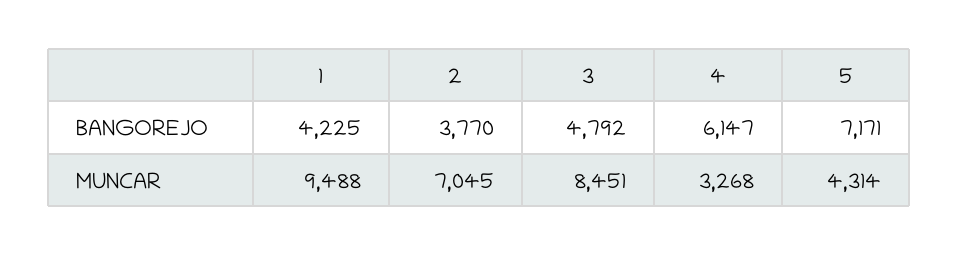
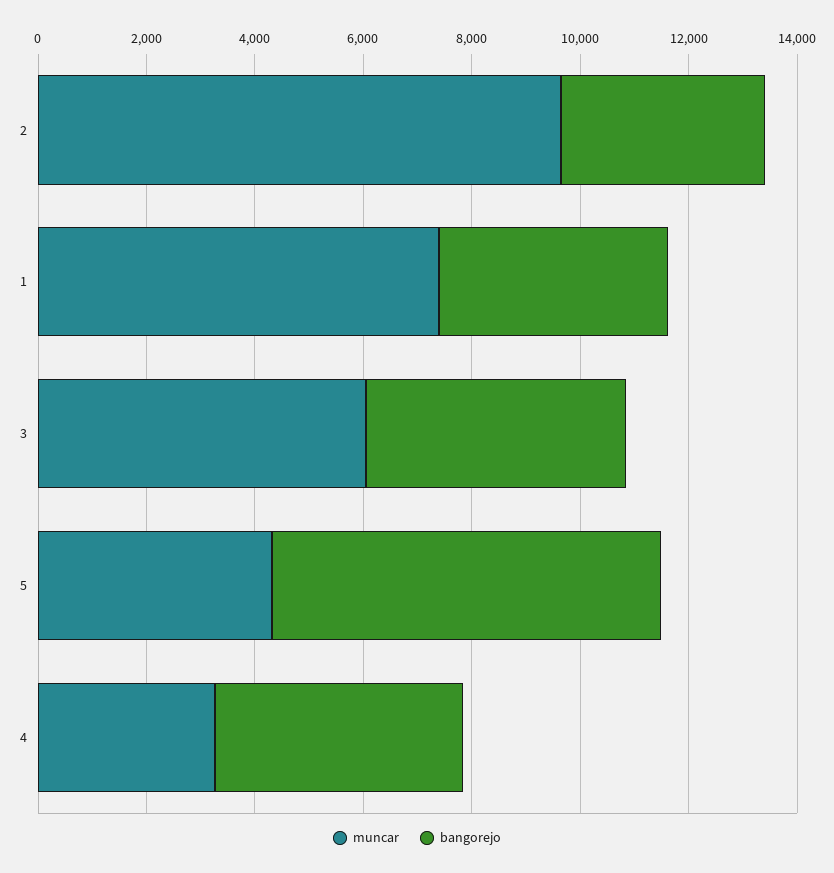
  {
    "BANGOREJO": {
      "1": 4225,
      "2": 3770,
      "3": 4792,
-     "4": 6147,
+     "4": 4500,
      "5": 7171
    },
    "MUNCAR": {
-     "1": 9488,
+     "1": 7500,
-     "2": 7045,
+     "2": 9500,
-     "3": 8451,
+     "3": 6000,
      "4": 3268,
      "5": 4314
    }
  }

